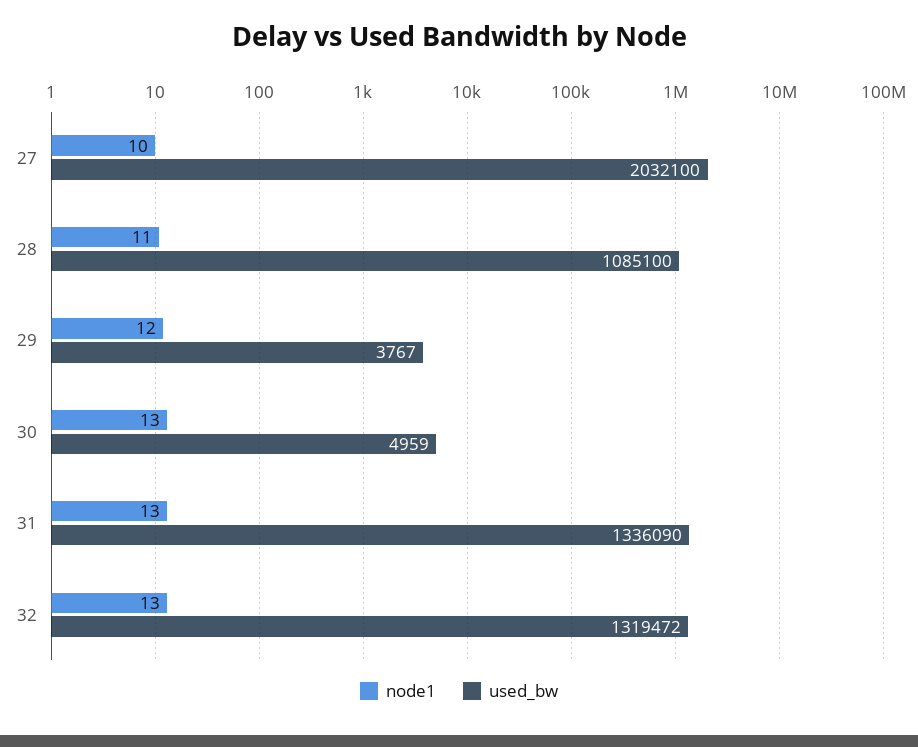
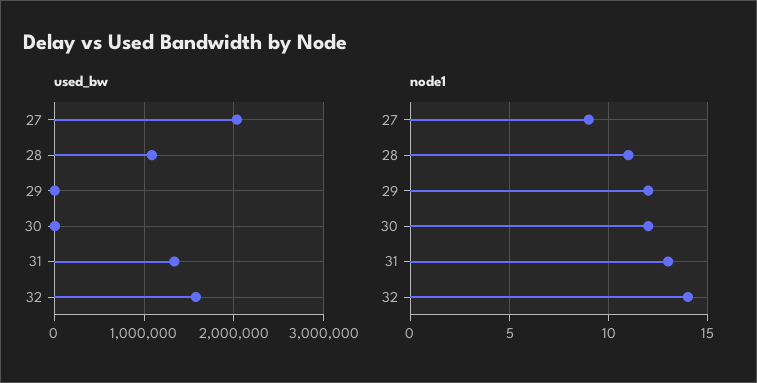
  {
    "node1": {
-     "27": 10,
+     "27": 9,
      "28": 11,
      "29": 12,
-     "30": 13,
+     "30": 12,
      "31": 13,
-     "32": 13
+     "32": 14
    },
    "used_bw": {
      "27": 2032100,
      "28": 1085100,
      "29": 3767,
      "30": 4959,
      "31": 1336090,
-     "32": 1319472
+     "32": 1600000
    }
  }

